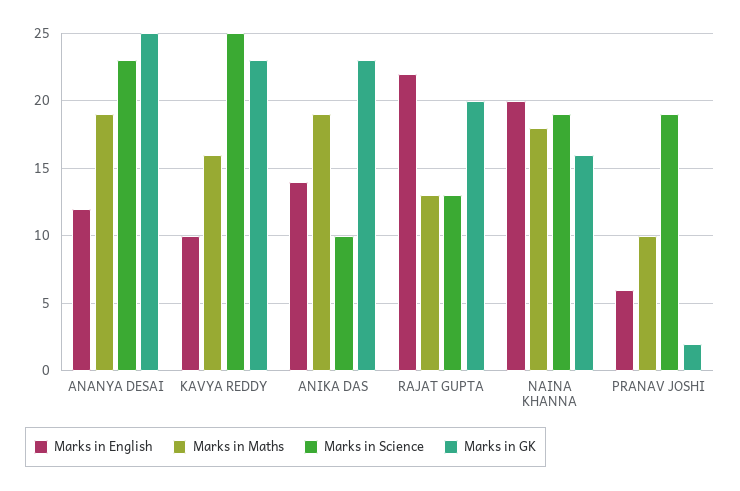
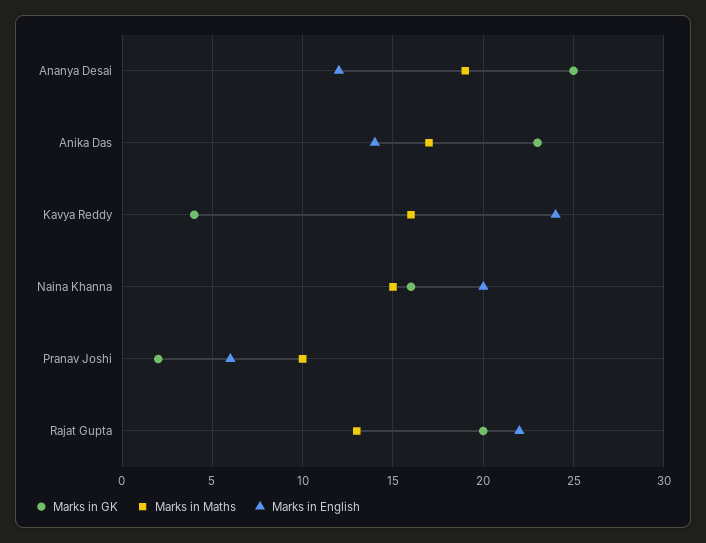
  {
    "Marks in English": {
      "ANANYA DESAI": 12,
-     "KAVYA REDDY": 10,
+     "KAVYA REDDY": 24,
      "ANIKA DAS": 14,
      "RAJAT GUPTA": 22,
      "NAINA KHANNA": 20,
      "PRANAV JOSHI": 6
    },
    "Marks in Maths": {
      "ANANYA DESAI": 19,
      "KAVYA REDDY": 16,
-     "ANIKA DAS": 19,
+     "ANIKA DAS": 17,
      "RAJAT GUPTA": 13,
-     "NAINA KHANNA": 18,
+     "NAINA KHANNA": 15,
      "PRANAV JOSHI": 10
    },
-   "Marks in Science": {
-     "ANANYA DESAI": 23,
-     "KAVYA REDDY": 25,
-     "ANIKA DAS": 10,
-     "RAJAT GUPTA": 13,
-     "NAINA KHANNA": 19,
-     "PRANAV JOSHI": 19
-   },
    "Marks in GK": {
      "ANANYA DESAI": 25,
-     "KAVYA REDDY": 23,
+     "KAVYA REDDY": 4,
      "ANIKA DAS": 23,
      "RAJAT GUPTA": 20,
      "NAINA KHANNA": 16,
      "PRANAV JOSHI": 2
    }
  }

